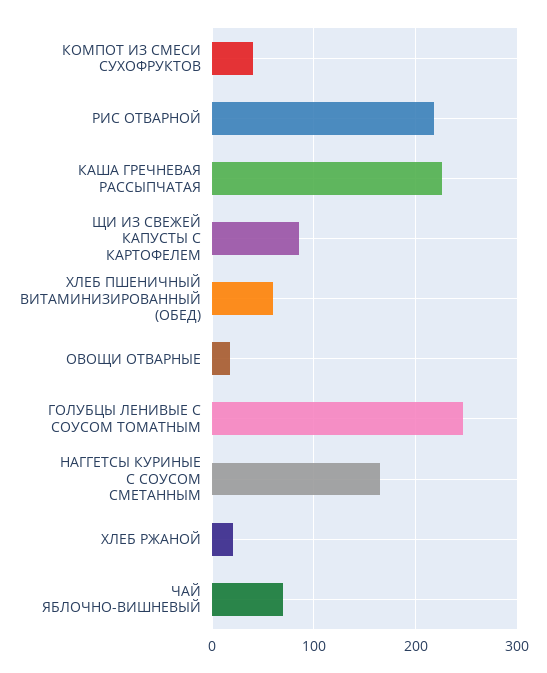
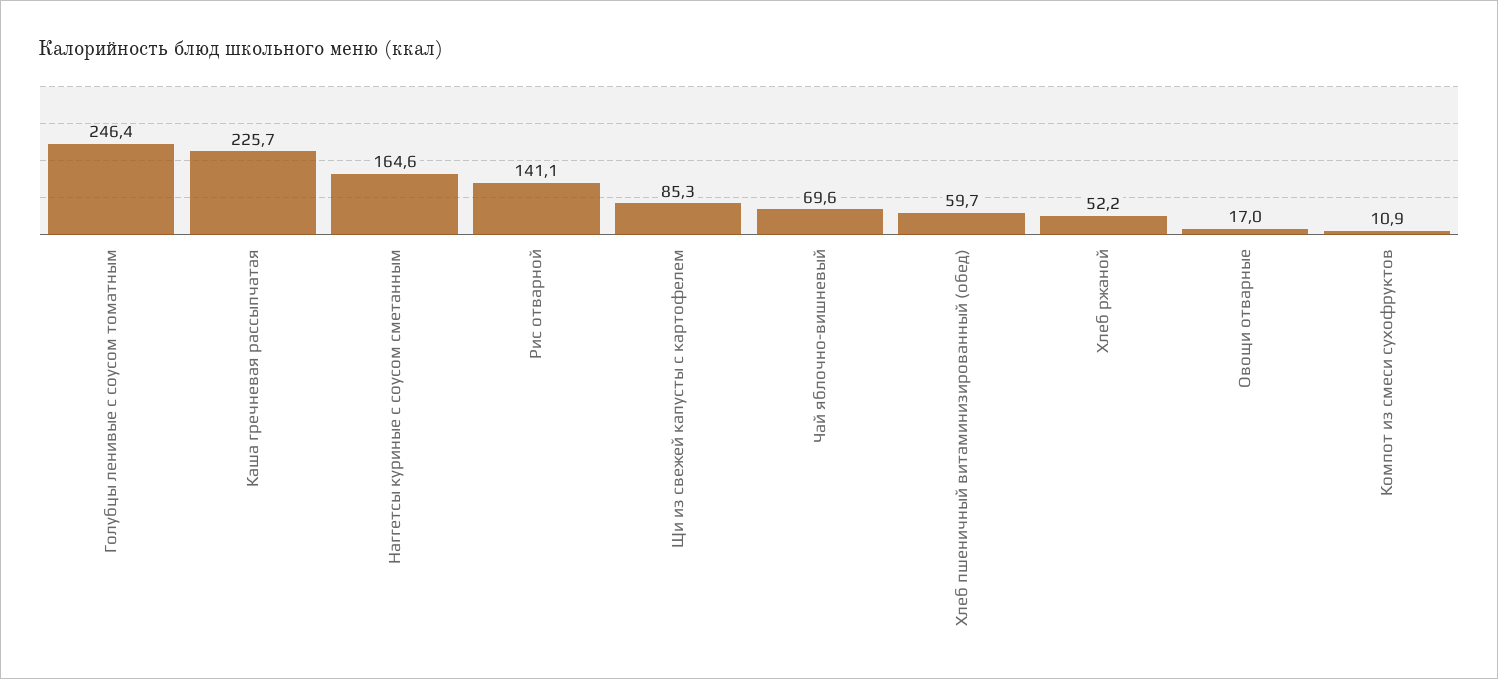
  {
-   "КОМПОТ ИЗ СМЕСИ СУХОФРУКТОВ": 40,
+   "КОМПОТ ИЗ СМЕСИ СУХОФРУКТОВ": 10.9,
-   "РИС ОТВАРНОЙ": 220,
+   "РИС ОТВАРНОЙ": 141.1,
    "КАША ГРЕЧНЕВАЯ РАССЫПЧАТАЯ": 225.7,
    "ЩИ ИЗ СВЕЖЕЙ КАПУСТЫ С КАРТОФЕЛЕМ": 85.3,
    "ХЛЕБ ПШЕНИЧНЫЙ ВИТАМИНИЗИРОВАННЫЙ (ОБЕД)": 59.7,
    "ОВОЩИ ОТВАРНЫЕ": 17,
    "ГОЛУБЦЫ ЛЕНИВЫЕ С СОУСОМ ТОМАТНЫМ": 246.4,
    "НАГГЕТСЫ КУРИНЫЕ С СОУСОМ СМЕТАННЫМ": 164.6,
-   "ХЛЕБ РЖАНОЙ": 20,
+   "ХЛЕБ РЖАНОЙ": 52.2,
    "ЧАЙ ЯБЛОЧНО-ВИШНЕВЫЙ": 69.6
  }

